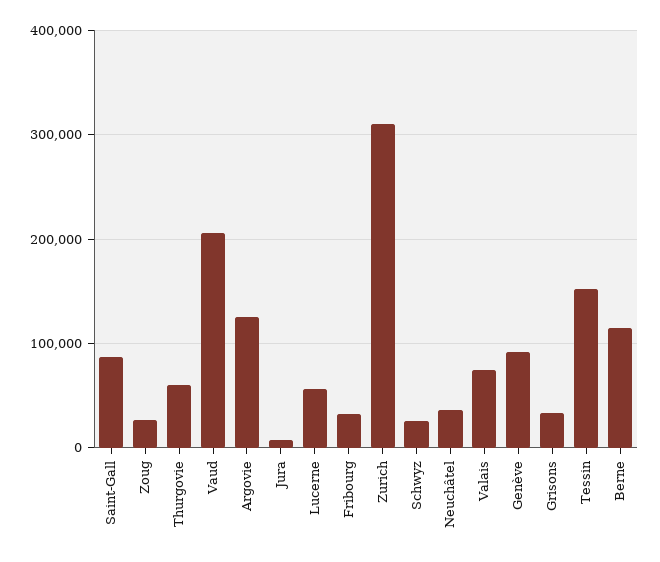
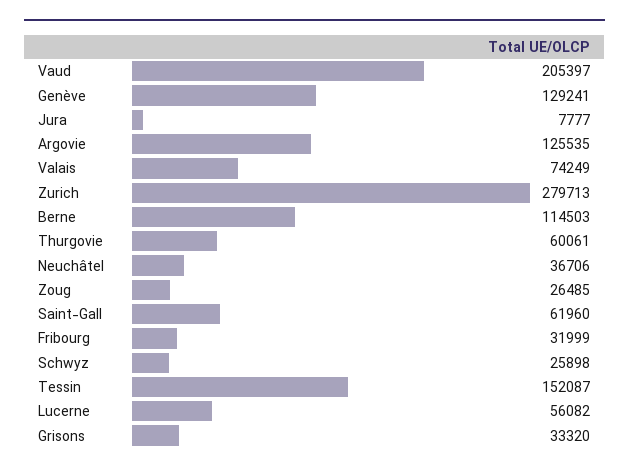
  {
-   "Saint-Gall": 90000,
+   "Saint-Gall": 61960,
    "Zoug": 26485,
    "Thurgovie": 60061,
    "Vaud": 205397,
    "Argovie": 125535,
    "Jura": 7777,
    "Lucerne": 56082,
    "Fribourg": 31999,
-   "Zurich": 310000,
+   "Zurich": 279713,
    "Schwyz": 25898,
    "Neuchâtel": 36706,
    "Valais": 74249,
-   "Genève": 90000,
+   "Genève": 129241,
    "Grisons": 33320,
    "Tessin": 152087,
    "Berne": 114503
  }

